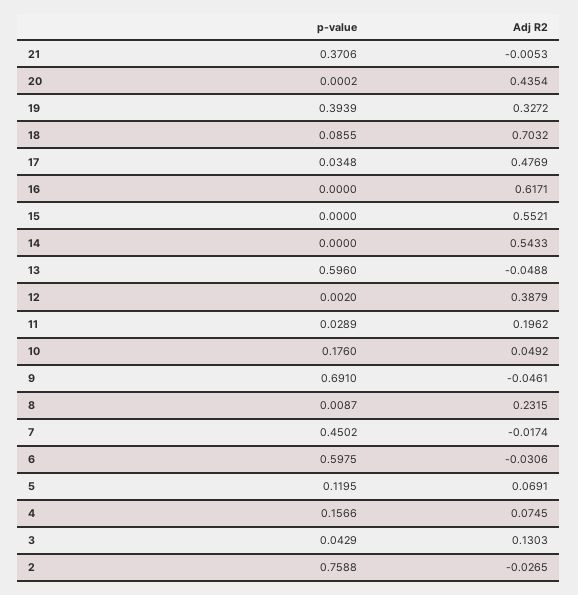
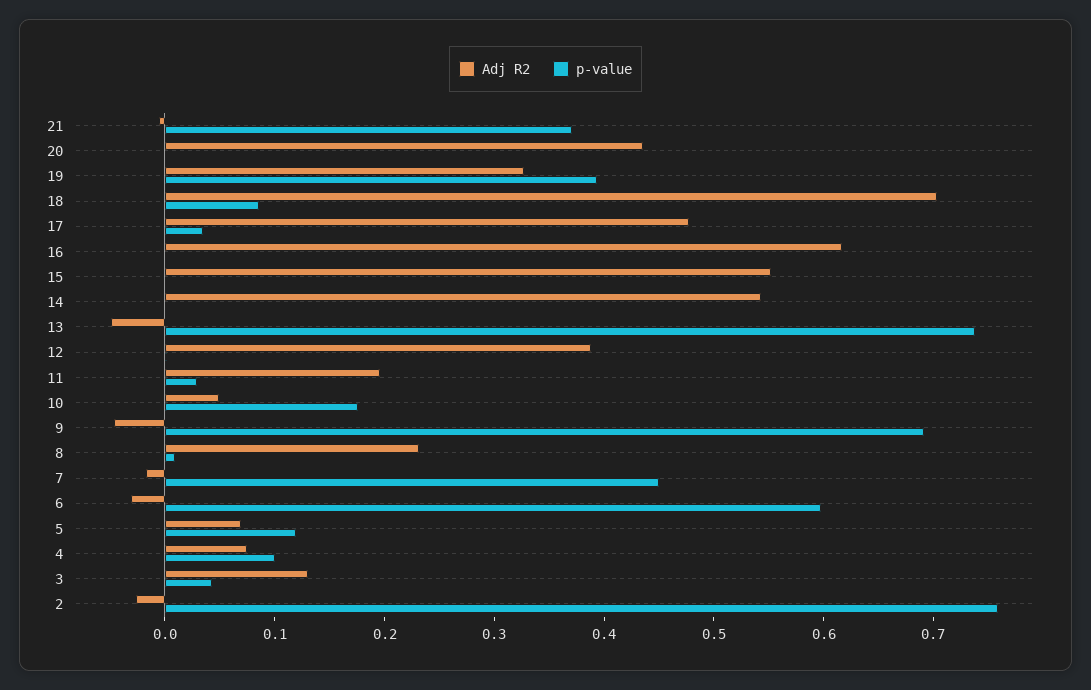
  {
    "p-value": {
      "21": 0.3706,
      "20": 0.0002,
      "19": 0.3939,
      "18": 0.0855,
      "17": 0.0348,
      "16": 0,
      "15": 0,
      "14": 0,
-     "13": 0.596,
+     "13": 0.74,
      "12": 0.002,
      "11": 0.0289,
      "10": 0.176,
      "9": 0.691,
      "8": 0.0087,
      "7": 0.4502,
      "6": 0.5975,
      "5": 0.1195,
-     "4": 0.1566,
+     "4": 0.1,
      "3": 0.0429,
      "2": 0.7588
    },
    "Adj R2": {
      "21": -0.0053,
      "20": 0.4354,
      "19": 0.3272,
      "18": 0.7032,
      "17": 0.4769,
      "16": 0.6171,
      "15": 0.5521,
      "14": 0.5433,
      "13": -0.0488,
      "12": 0.3879,
      "11": 0.1962,
      "10": 0.0492,
      "9": -0.0461,
      "8": 0.2315,
      "7": -0.0174,
      "6": -0.0306,
      "5": 0.0691,
      "4": 0.0745,
      "3": 0.1303,
      "2": -0.0265
    }
  }

